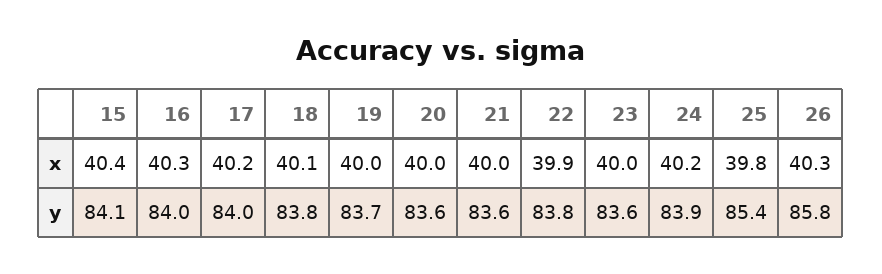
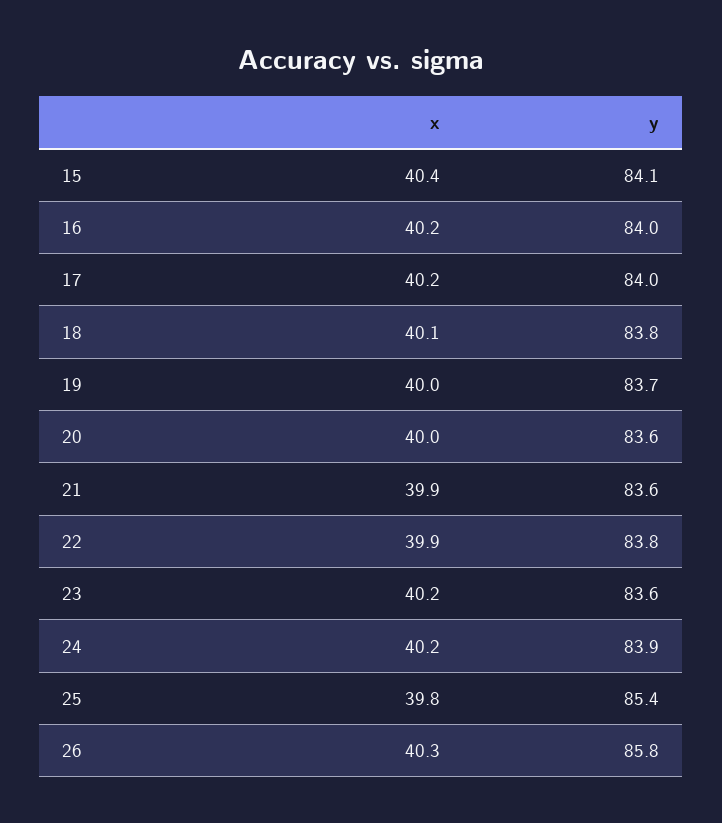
  {
    "15": {
      "x": 40.4,
      "y": 84.1
    },
    "16": {
-     "x": 40.3,
+     "x": 40.2,
      "y": 84
    },
    "17": {
      "x": 40.2,
      "y": 84
    },
    "18": {
      "x": 40.1,
      "y": 83.8
    },
    "19": {
      "x": 40,
      "y": 83.7
    },
    "20": {
      "x": 40,
      "y": 83.6
    },
    "21": {
-     "x": 40,
+     "x": 39.9,
      "y": 83.6
    },
    "22": {
      "x": 39.9,
      "y": 83.8
    },
    "23": {
-     "x": 40,
+     "x": 40.2,
      "y": 83.6
    },
    "24": {
      "x": 40.2,
      "y": 83.9
    },
    "25": {
      "x": 39.8,
      "y": 85.4
    },
    "26": {
      "x": 40.3,
      "y": 85.8
    }
  }

